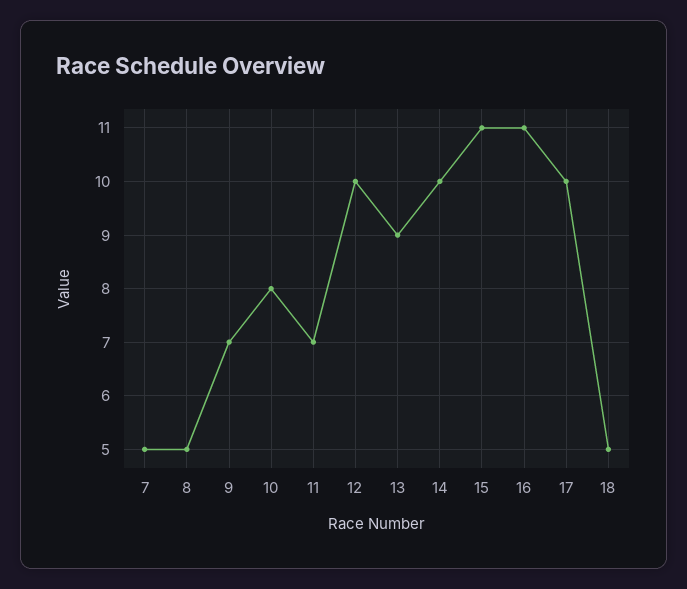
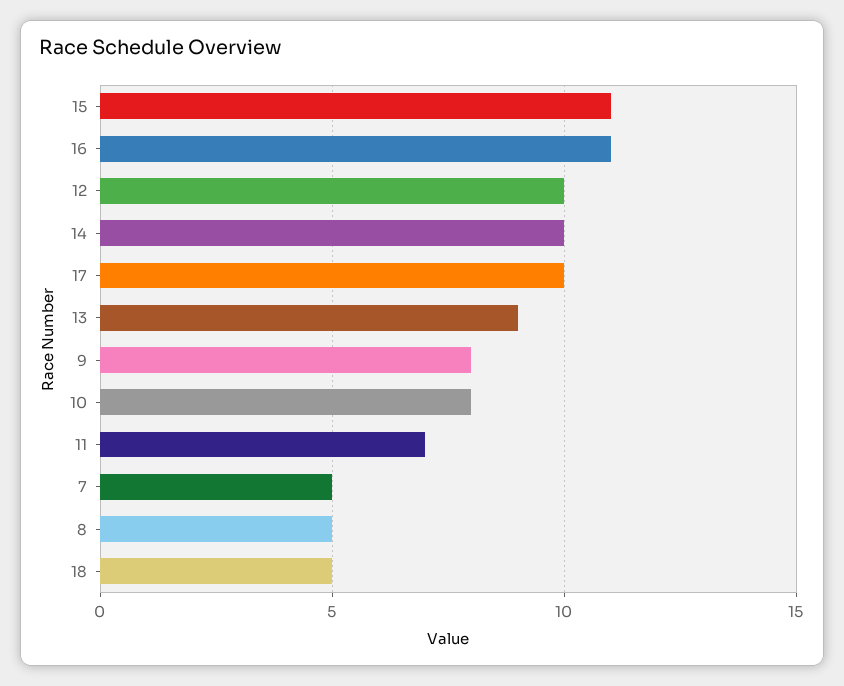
  {
    "7": 5,
    "8": 5,
-   "9": 7,
+   "9": 8,
    "10": 8,
    "11": 7,
    "12": 10,
    "13": 9,
    "14": 10,
    "15": 11,
    "16": 11,
    "17": 10,
    "18": 5
  }

